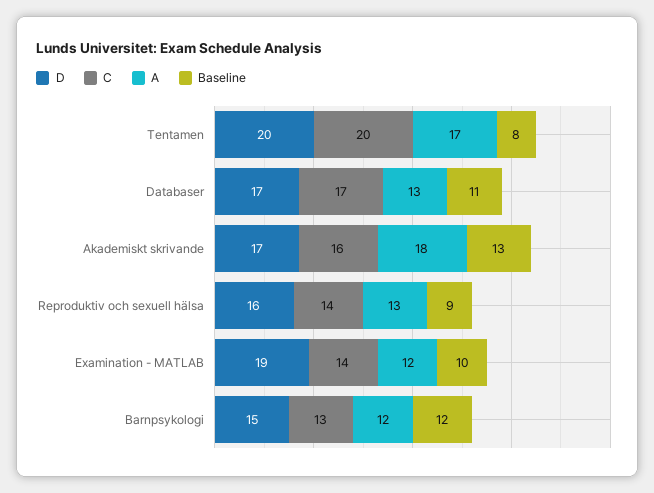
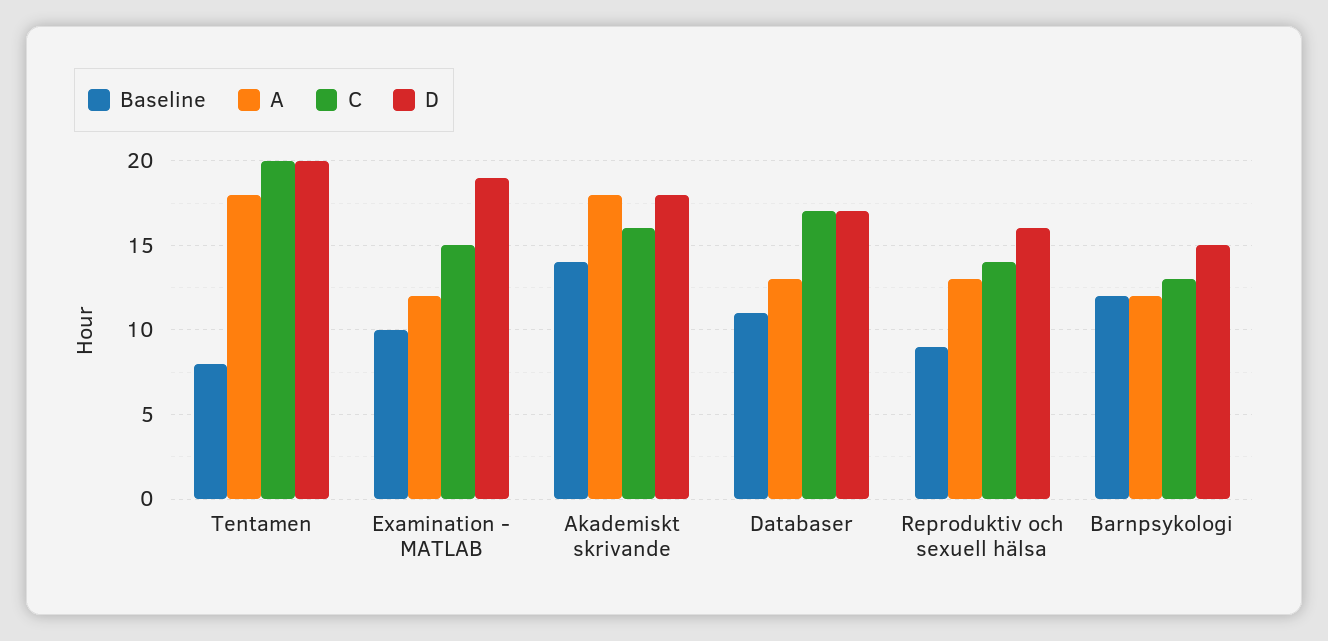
  {
    "D": {
      "Tentamen": 20,
      "Databaser": 17,
-     "Akademiskt skrivande": 17,
+     "Akademiskt skrivande": 18,
      "Reproduktiv och sexuell hälsa": 16,
      "Examination - MATLAB": 19,
      "Barnpsykologi": 15
    },
    "C": {
      "Tentamen": 20,
      "Databaser": 17,
      "Akademiskt skrivande": 16,
      "Reproduktiv och sexuell hälsa": 14,
-     "Examination - MATLAB": 14,
+     "Examination - MATLAB": 15,
      "Barnpsykologi": 13
    },
    "A": {
-     "Tentamen": 17,
+     "Tentamen": 18,
      "Databaser": 13,
      "Akademiskt skrivande": 18,
      "Reproduktiv och sexuell hälsa": 13,
      "Examination - MATLAB": 12,
      "Barnpsykologi": 12
    },
    "Baseline": {
      "Tentamen": 8,
      "Databaser": 11,
-     "Akademiskt skrivande": 13,
+     "Akademiskt skrivande": 14,
      "Reproduktiv och sexuell hälsa": 9,
      "Examination - MATLAB": 10,
      "Barnpsykologi": 12
    }
  }

